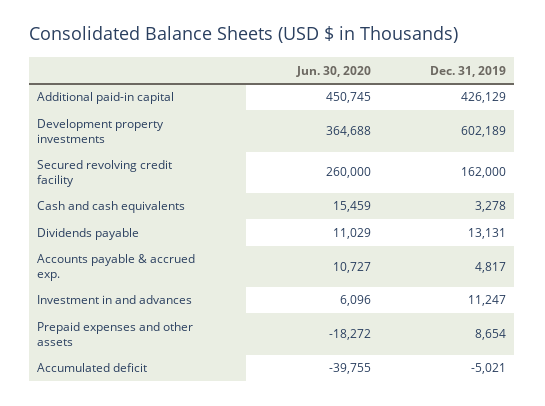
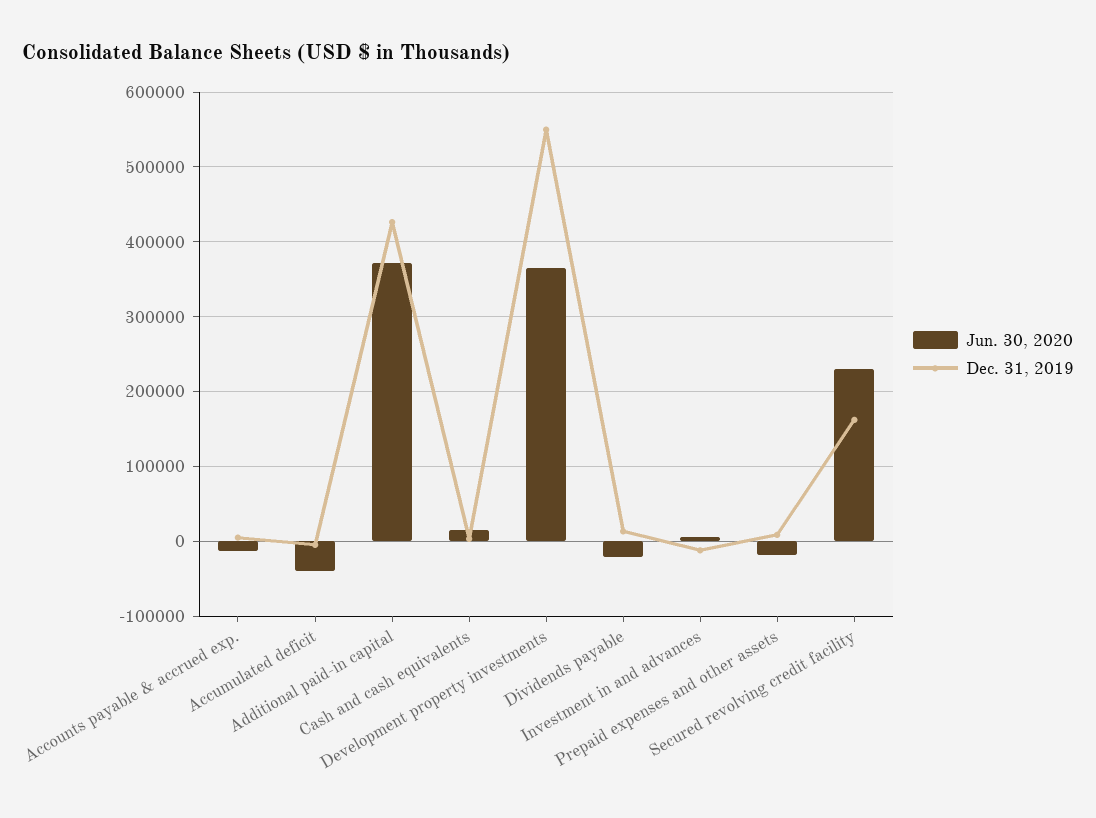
  {
    "Jun. 30, 2020": {
-     "Additional paid-in capital": 450745,
+     "Additional paid-in capital": 370000,
      "Development property investments": 364688,
-     "Secured revolving credit facility": 260000,
+     "Secured revolving credit facility": 230000,
      "Cash and cash equivalents": 15459,
-     "Dividends payable": 11029,
+     "Dividends payable": -20000,
-     "Accounts payable & accrued exp.": 10727,
+     "Accounts payable & accrued exp.": -10000,
      "Investment in and advances": 6096,
      "Prepaid expenses and other assets": -18272,
      "Accumulated deficit": -39755
    },
    "Dec. 31, 2019": {
      "Additional paid-in capital": 426129,
-     "Development property investments": 602189,
+     "Development property investments": 550000,
      "Secured revolving credit facility": 162000,
      "Cash and cash equivalents": 3278,
      "Dividends payable": 13131,
      "Accounts payable & accrued exp.": 4817,
-     "Investment in and advances": 11247,
+     "Investment in and advances": -10000,
      "Prepaid expenses and other assets": 8654,
      "Accumulated deficit": -5021
    }
  }

